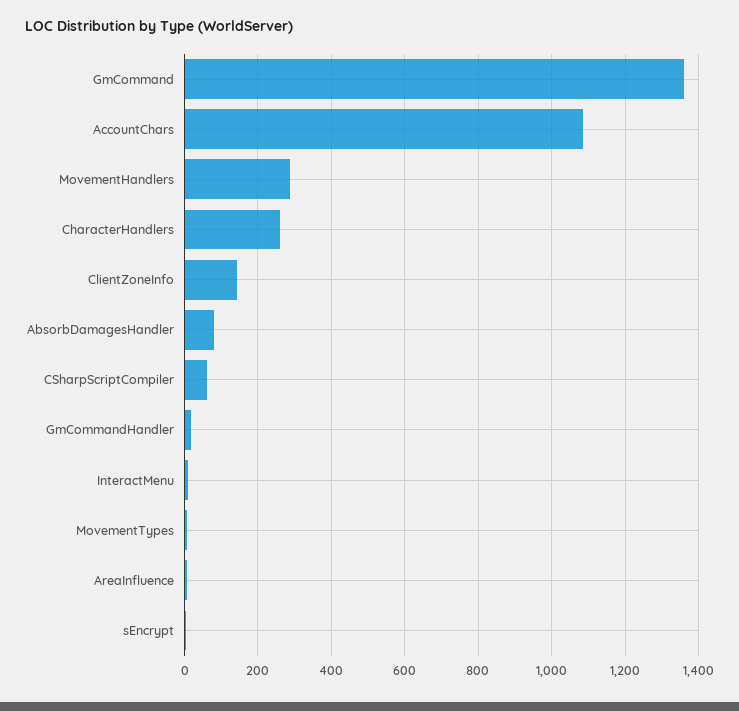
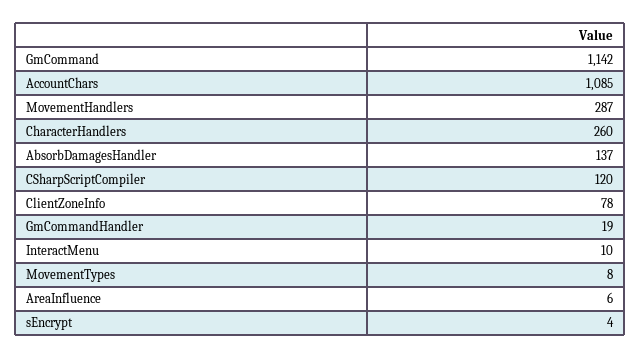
  {
-   "GmCommand": 1360,
+   "GmCommand": 1142,
    "AccountChars": 1085,
    "MovementHandlers": 287,
    "CharacterHandlers": 260,
-   "ClientZoneInfo": 140,
+   "ClientZoneInfo": 78,
-   "AbsorbDamagesHandler": 80,
+   "AbsorbDamagesHandler": 137,
-   "CSharpScriptCompiler": 60,
+   "CSharpScriptCompiler": 120,
    "GmCommandHandler": 19,
    "InteractMenu": 10,
    "MovementTypes": 8,
    "AreaInfluence": 6,
    "sEncrypt": 4
  }

